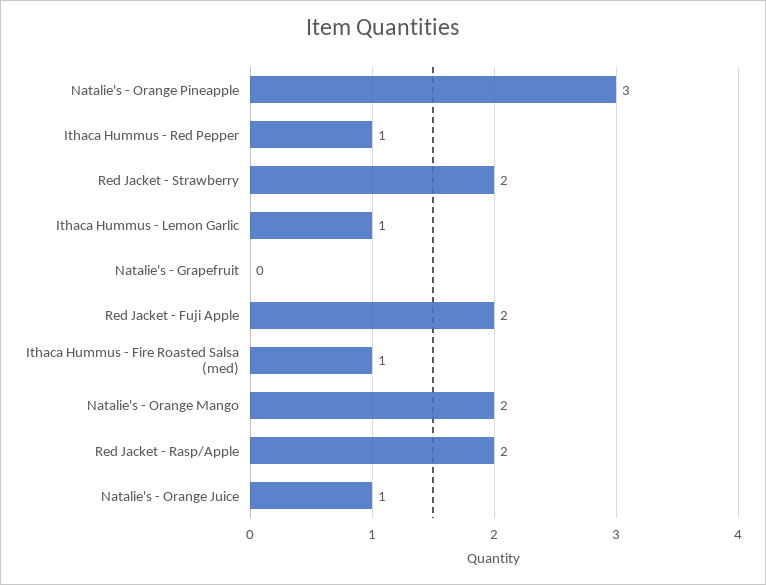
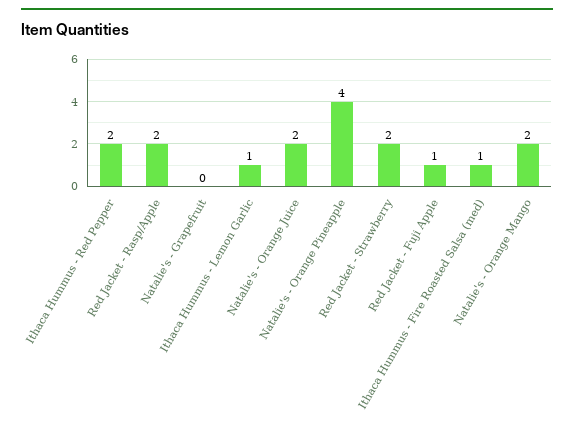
  {
-   "Natalie's - Orange Pineapple": 3,
+   "Natalie's - Orange Pineapple": 4,
-   "Ithaca Hummus - Red Pepper": 1,
+   "Ithaca Hummus - Red Pepper": 2,
    "Red Jacket - Strawberry": 2,
    "Ithaca Hummus - Lemon Garlic": 1,
    "Natalie's - Grapefruit": 0,
-   "Red Jacket - Fuji Apple": 2,
+   "Red Jacket - Fuji Apple": 1,
    "Ithaca Hummus - Fire Roasted Salsa (med)": 1,
    "Natalie's - Orange Mango": 2,
    "Red Jacket - Rasp/Apple": 2,
-   "Natalie's - Orange Juice": 1
+   "Natalie's - Orange Juice": 2
  }

